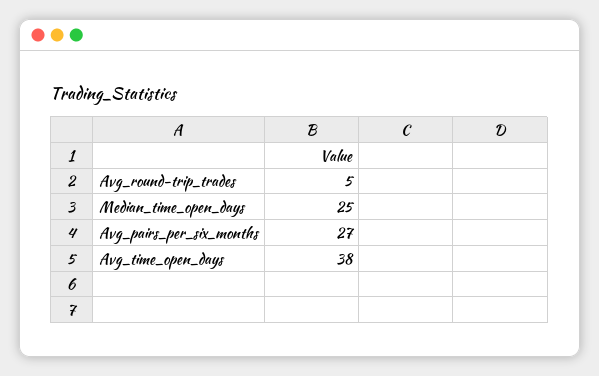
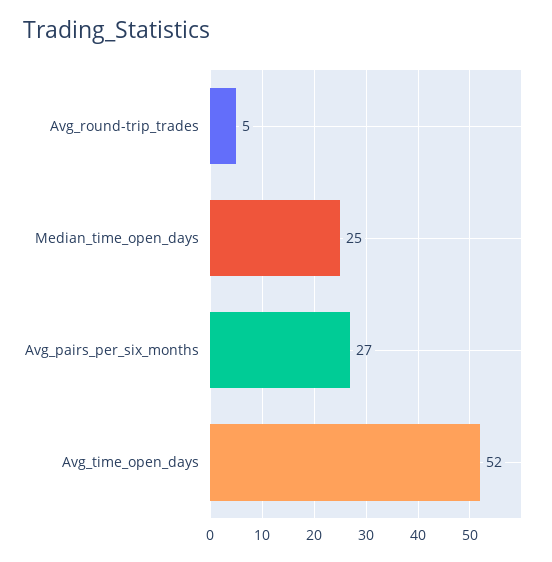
  {
    "Avg_round-trip_trades": 5,
    "Median_time_open_days": 25,
    "Avg_pairs_per_six_months": 27,
-   "Avg_time_open_days": 38
+   "Avg_time_open_days": 52
  }

